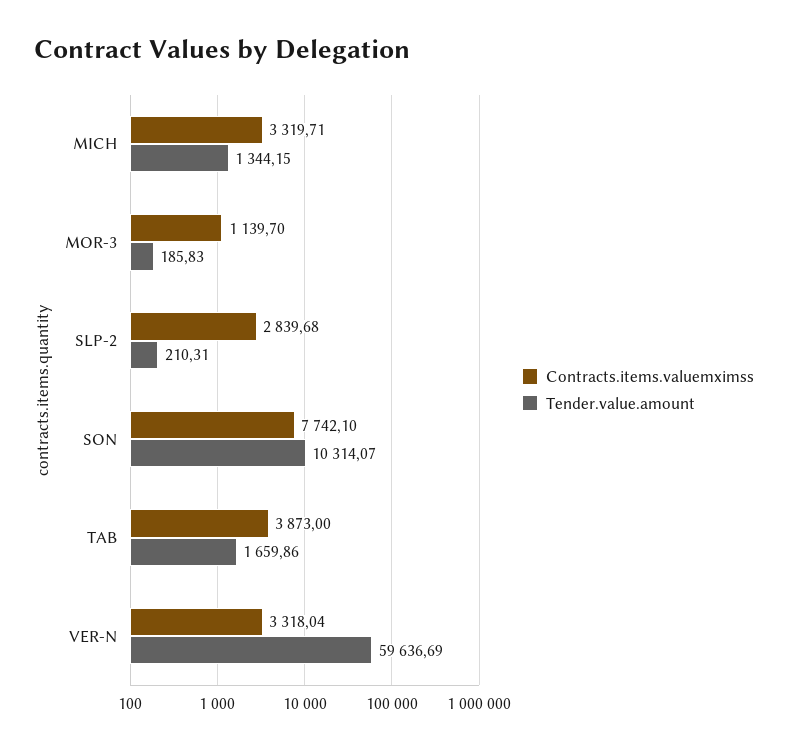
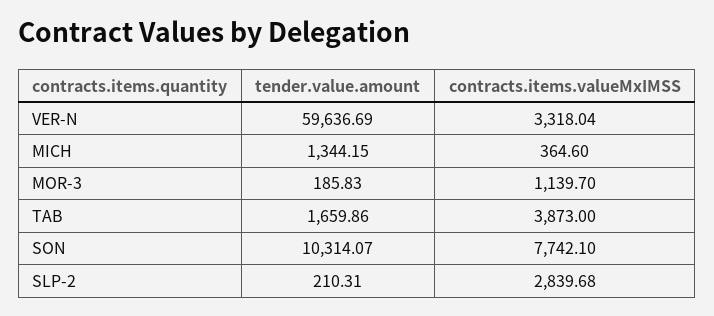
  {
    "Contracts.items.valuemximss": {
-     "MICH": 3319.71,
+     "MICH": 364.6,
      "MOR-3": 1139.7,
      "SLP-2": 2839.68,
      "SON": 7742.1,
      "TAB": 3873,
      "VER-N": 3318.04
    },
    "Tender.value.amount": {
      "MICH": 1344.15,
      "MOR-3": 185.83,
      "SLP-2": 210.31,
      "SON": 10314.07,
      "TAB": 1659.86,
      "VER-N": 59636.69
    }
  }

